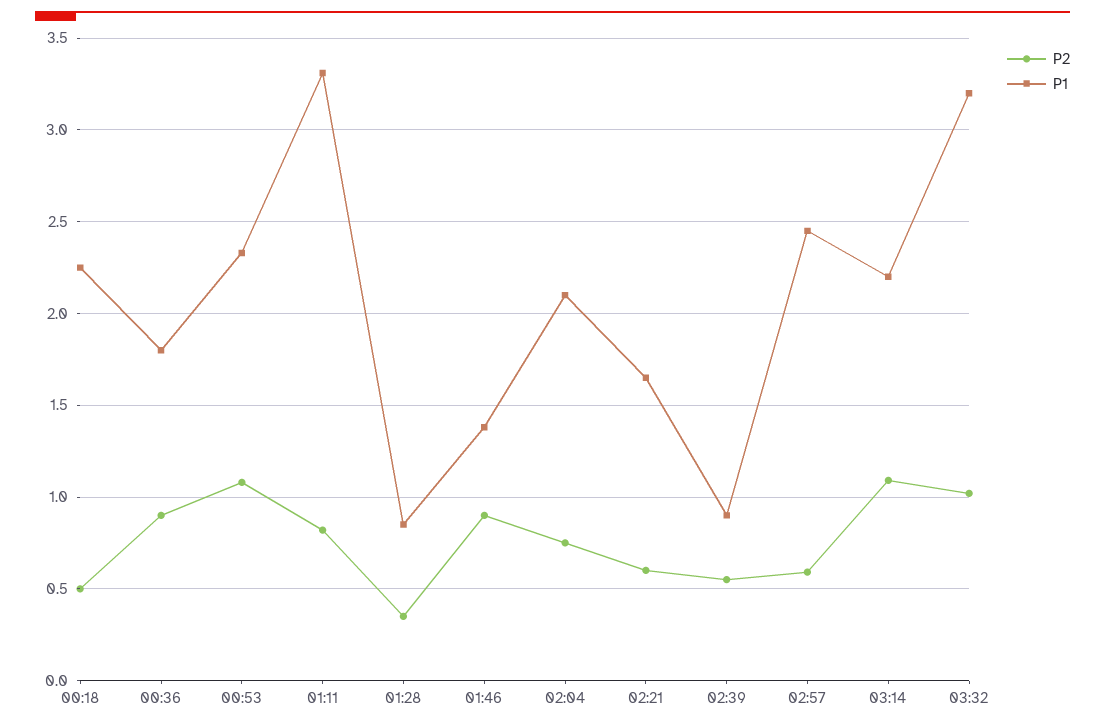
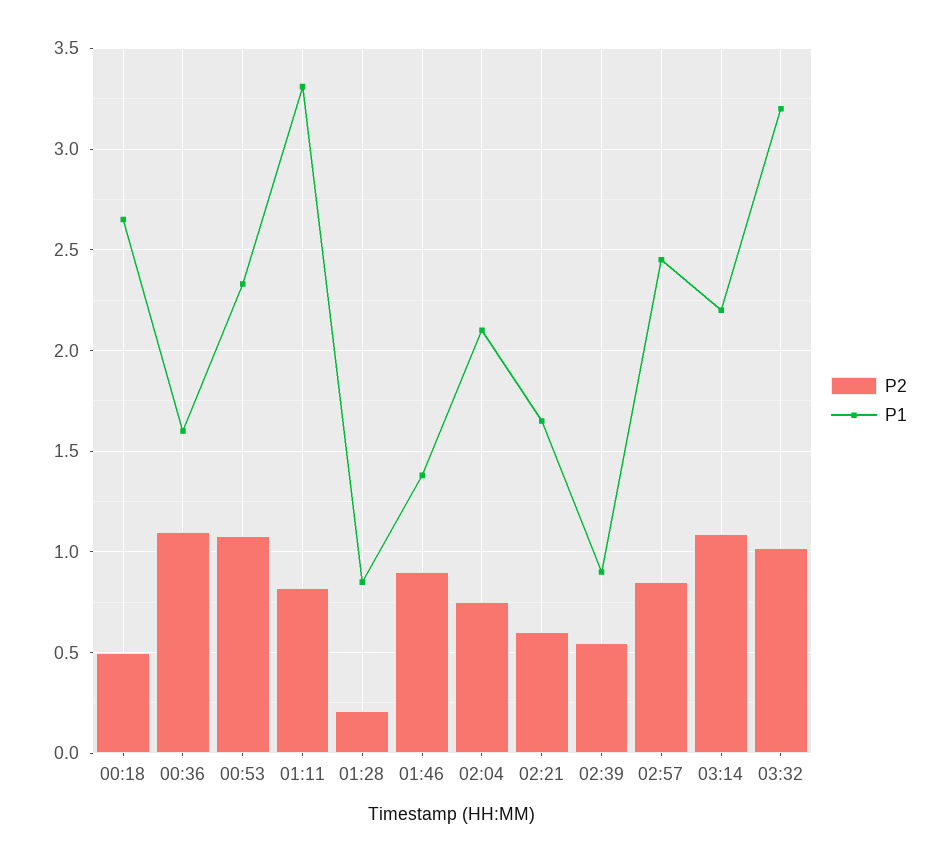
  {
    "P2": {
      "00:18": 0.5,
-     "00:36": 0.9,
+     "00:36": 1.1,
      "00:53": 1.1,
      "01:11": 0.8,
-     "01:28": 0.35,
+     "01:28": 0.2,
      "01:46": 0.9,
      "02:04": 0.75,
      "02:21": 0.6,
      "02:39": 0.55,
-     "02:57": 0.6,
+     "02:57": 0.85,
      "03:14": 1.1,
      "03:32": 1
    },
    "P1": {
-     "00:18": 2.25,
+     "00:18": 2.65,
-     "00:36": 1.8,
+     "00:36": 1.6,
      "00:53": 2.35,
      "01:11": 3.3,
      "01:28": 0.85,
      "01:46": 1.4,
      "02:04": 2.1,
      "02:21": 1.65,
      "02:39": 0.9,
      "02:57": 2.45,
      "03:14": 2.2,
      "03:32": 3.2
    }
  }

